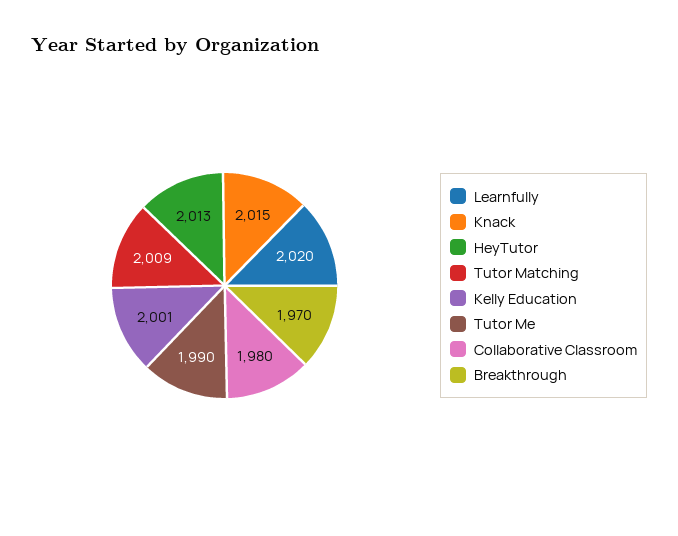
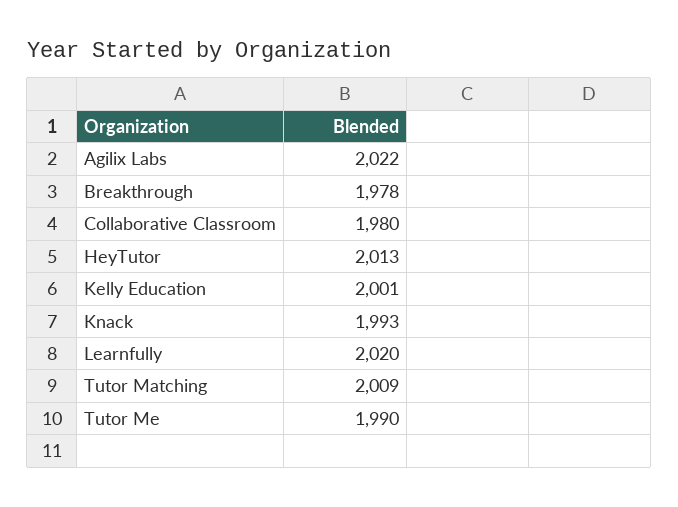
  {
    "Learnfully": 2020,
-   "Knack": 2015,
+   "Knack": 1993,
    "HeyTutor": 2013,
    "Tutor Matching": 2009,
    "Kelly Education": 2001,
    "Tutor Me": 1990,
    "Collaborative Classroom": 1980,
-   "Breakthrough": 1970
+   "Breakthrough": 1978,
+   "Agilix Labs": 2022
  }

